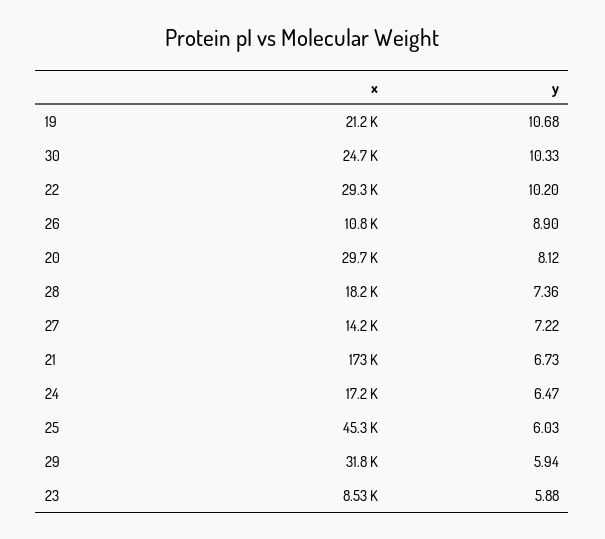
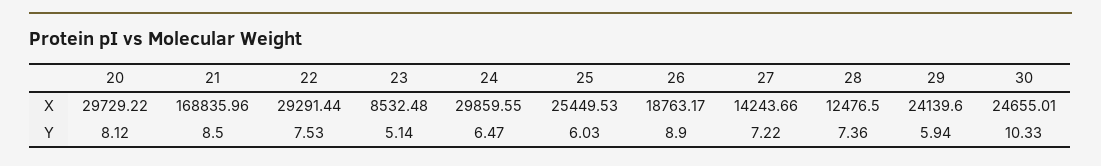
  {
    "x": {
-     "19": 21200,
      "30": 24655.01,
      "22": 29291.44,
-     "26": 10800,
+     "26": 18763.17,
      "20": 29729.22,
-     "28": 18200,
+     "28": 12476.5,
      "27": 14243.66,
-     "21": 173000,
+     "21": 168835.96,
-     "24": 17200,
+     "24": 29859.55,
-     "25": 45300,
+     "25": 25449.53,
-     "29": 31800,
+     "29": 24139.6,
      "23": 8532.48
    },
    "y": {
-     "19": 10.68,
      "30": 10.33,
-     "22": 10.2,
+     "22": 7.53,
      "26": 8.9,
      "20": 8.12,
      "28": 7.36,
      "27": 7.22,
-     "21": 6.73,
+     "21": 8.5,
      "24": 6.47,
      "25": 6.03,
      "29": 5.94,
-     "23": 5.88
+     "23": 5.14
    }
  }

